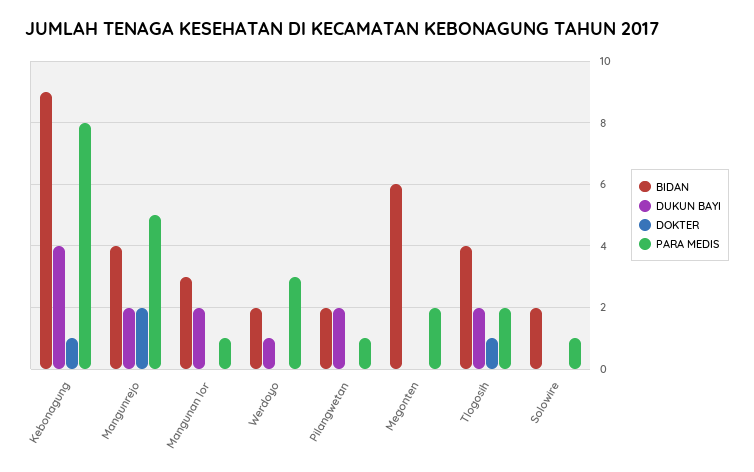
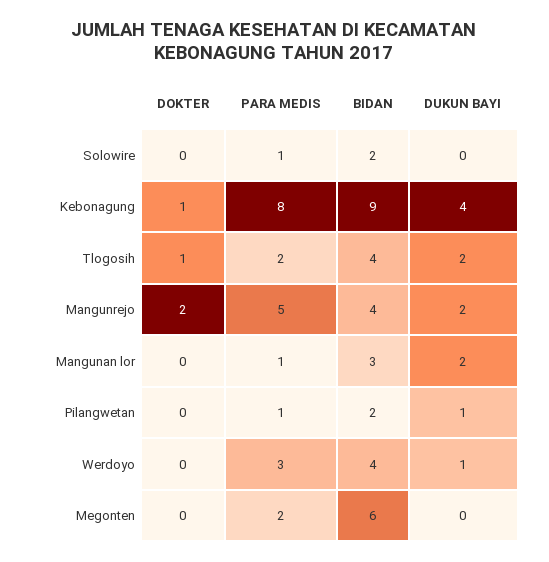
  {
    "BIDAN": {
      "Kebonagung": 9,
      "Mangunrejo": 4,
      "Mangunan lor": 3,
-     "Werdoyo": 2,
+     "Werdoyo": 4,
      "Pilangwetan": 2,
      "Megonten": 6,
      "Tlogosih": 4,
      "Solowire": 2
    },
    "DUKUN BAYI": {
      "Kebonagung": 4,
      "Mangunrejo": 2,
      "Mangunan lor": 2,
      "Werdoyo": 1,
-     "Pilangwetan": 2,
+     "Pilangwetan": 1,
      "Megonten": 0,
      "Tlogosih": 2,
      "Solowire": 0
    },
    "DOKTER": {
      "Kebonagung": 1,
      "Mangunrejo": 2,
      "Mangunan lor": 0,
      "Werdoyo": 0,
      "Pilangwetan": 0,
      "Megonten": 0,
      "Tlogosih": 1,
      "Solowire": 0
    },
    "PARA MEDIS": {
      "Kebonagung": 8,
      "Mangunrejo": 5,
      "Mangunan lor": 1,
      "Werdoyo": 3,
      "Pilangwetan": 1,
      "Megonten": 2,
      "Tlogosih": 2,
      "Solowire": 1
    }
  }

